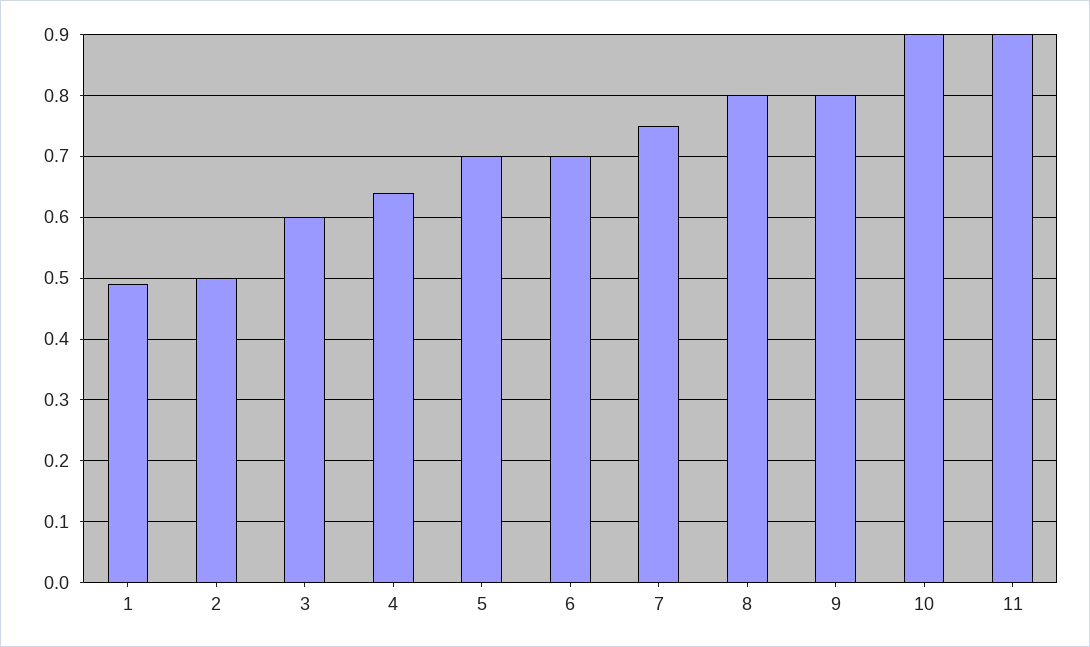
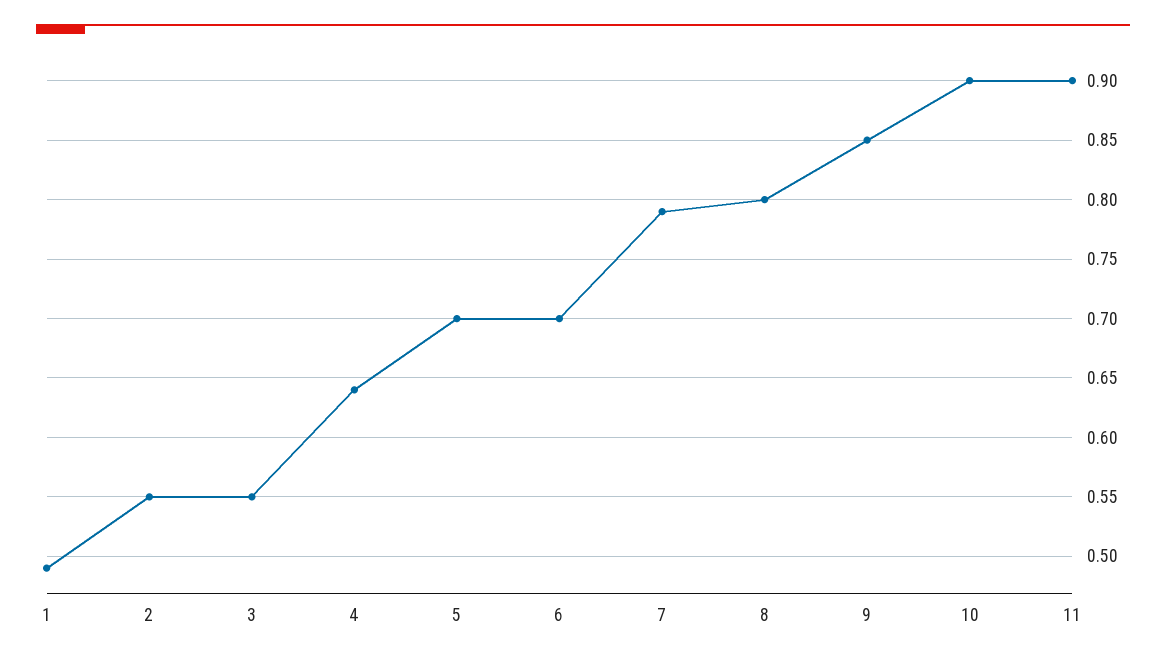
  {
    "1": 0.49,
-   "2": 0.5,
+   "2": 0.55,
-   "3": 0.6,
+   "3": 0.55,
    "4": 0.64,
    "5": 0.7,
    "6": 0.7,
-   "7": 0.75,
+   "7": 0.79,
    "8": 0.8,
-   "9": 0.8,
+   "9": 0.85,
    "10": 0.9,
    "11": 0.9
  }

